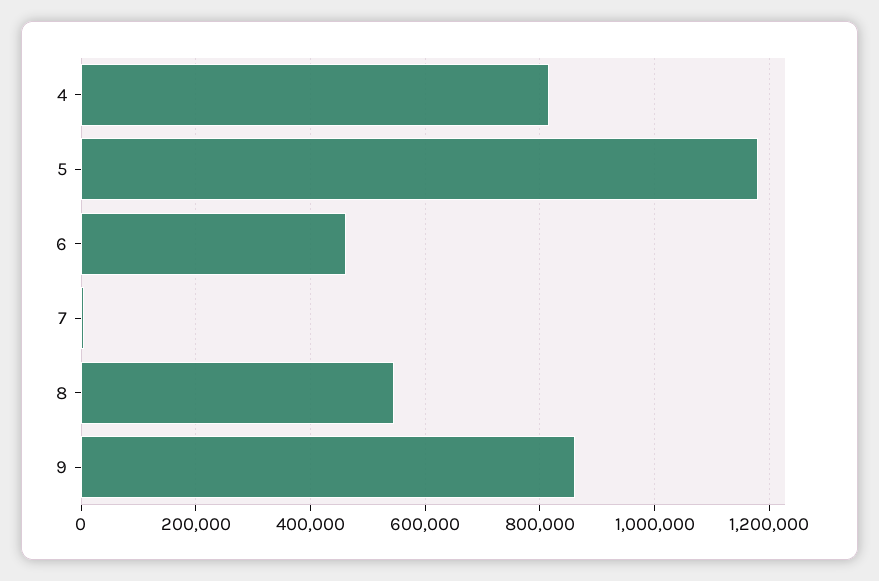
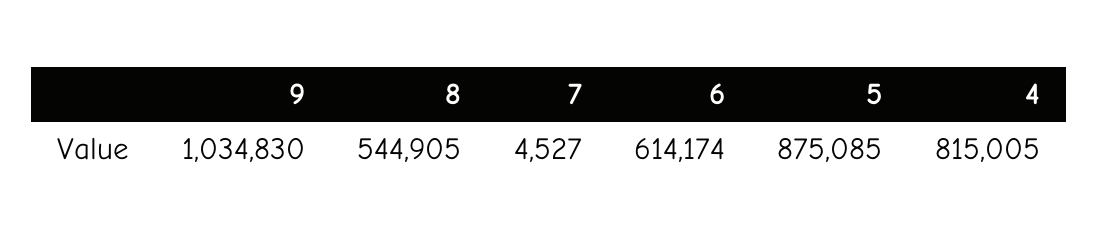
  {
    "4": 815005,
-   "5": 1180000,
+   "5": 875085,
-   "6": 460000,
+   "6": 614174,
    "7": 4527,
    "8": 544905,
-   "9": 860000
+   "9": 1034830
  }

